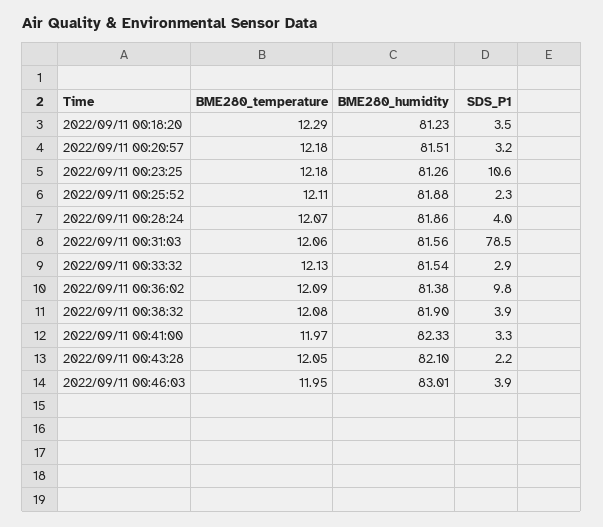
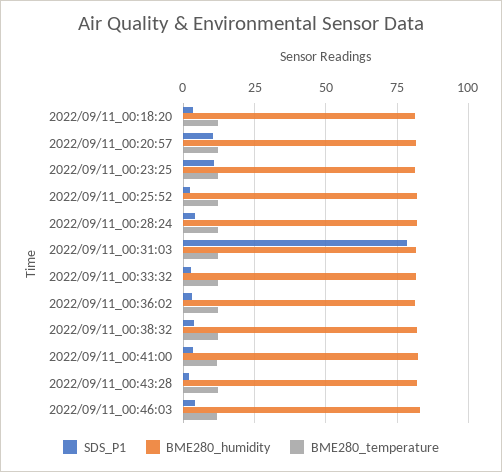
  {
    "BME280_temperature": {
      "2022/09/11 00:18:20": 12.29,
      "2022/09/11 00:20:57": 12.18,
      "2022/09/11 00:23:25": 12.18,
      "2022/09/11 00:25:52": 12.11,
      "2022/09/11 00:28:24": 12.07,
      "2022/09/11 00:31:03": 12.06,
      "2022/09/11 00:33:32": 12.13,
      "2022/09/11 00:36:02": 12.09,
      "2022/09/11 00:38:32": 12.08,
      "2022/09/11 00:41:00": 11.97,
      "2022/09/11 00:43:28": 12.05,
      "2022/09/11 00:46:03": 11.95
    },
    "BME280_humidity": {
      "2022/09/11 00:18:20": 81.23,
      "2022/09/11 00:20:57": 81.51,
      "2022/09/11 00:23:25": 81.26,
      "2022/09/11 00:25:52": 81.88,
      "2022/09/11 00:28:24": 81.86,
      "2022/09/11 00:31:03": 81.56,
      "2022/09/11 00:33:32": 81.54,
      "2022/09/11 00:36:02": 81.38,
      "2022/09/11 00:38:32": 81.9,
      "2022/09/11 00:41:00": 82.33,
      "2022/09/11 00:43:28": 82.1,
      "2022/09/11 00:46:03": 83.01
    },
    "SDS_P1": {
      "2022/09/11 00:18:20": 3.5,
-     "2022/09/11 00:20:57": 3.2,
+     "2022/09/11 00:20:57": 10,
      "2022/09/11 00:23:25": 10.6,
      "2022/09/11 00:25:52": 2.3,
      "2022/09/11 00:28:24": 4,
      "2022/09/11 00:31:03": 78.5,
      "2022/09/11 00:33:32": 2.9,
-     "2022/09/11 00:36:02": 9.8,
+     "2022/09/11 00:36:02": 2.5,
      "2022/09/11 00:38:32": 3.9,
      "2022/09/11 00:41:00": 3.3,
      "2022/09/11 00:43:28": 2.2,
      "2022/09/11 00:46:03": 3.9
    }
  }

